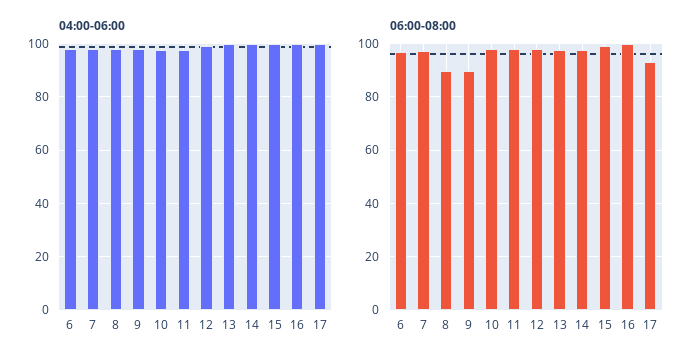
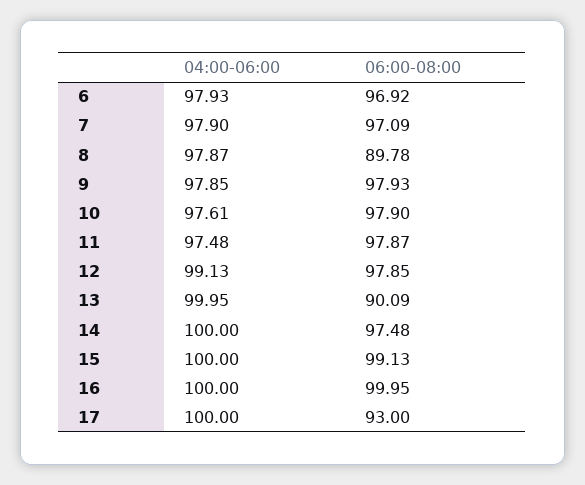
  {
    "04:00-06:00": {
      "6": 97.93,
      "7": 97.9,
      "8": 97.87,
      "9": 97.85,
      "10": 97.61,
      "11": 97.48,
      "12": 99.13,
      "13": 99.95,
      "14": 100,
      "15": 100,
      "16": 100,
      "17": 100
    },
    "06:00-08:00": {
      "6": 96.92,
      "7": 97.09,
      "8": 89.78,
-     "9": 90,
+     "9": 97.93,
      "10": 97.9,
      "11": 97.87,
      "12": 97.85,
-     "13": 97.5,
+     "13": 90.09,
      "14": 97.48,
      "15": 99.13,
      "16": 99.95,
      "17": 93
    }
  }

